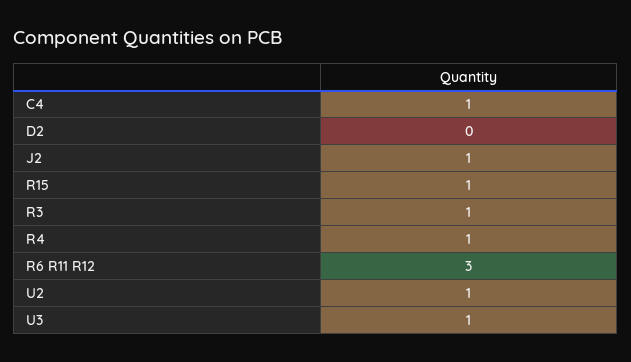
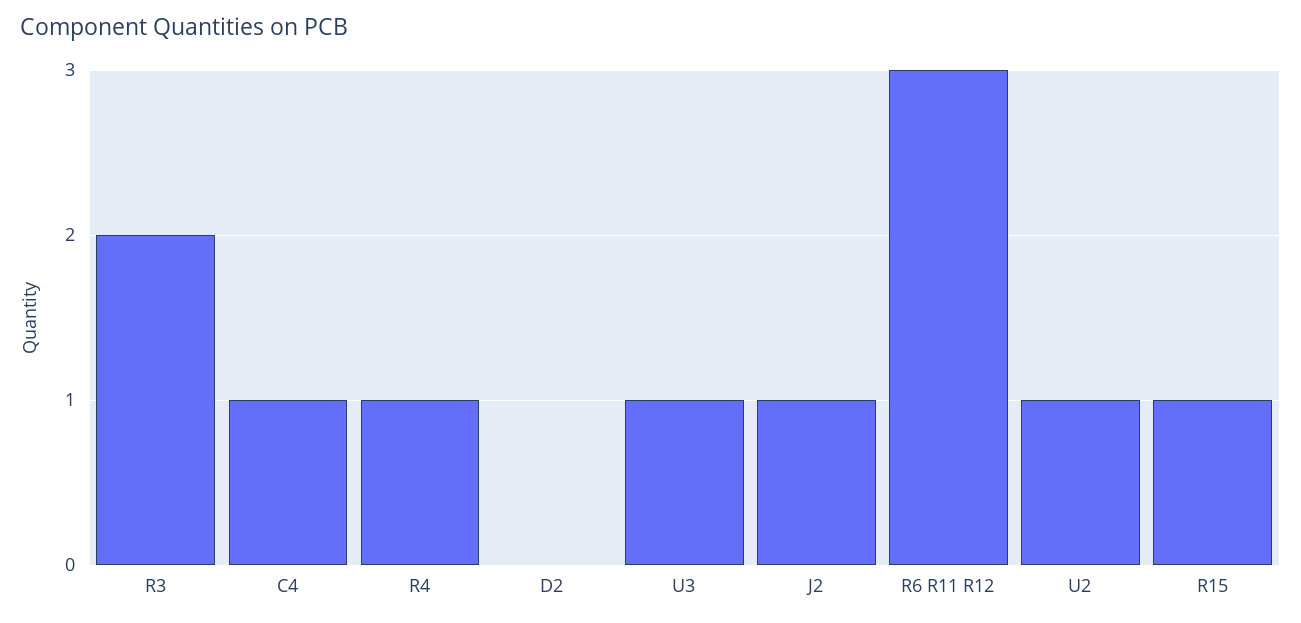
  {
    "C4": 1,
    "D2": 0,
    "J2": 1,
    "R15": 1,
-   "R3": 1,
+   "R3": 2,
    "R4": 1,
    "R6 R11 R12": 3,
    "U2": 1,
    "U3": 1
  }

